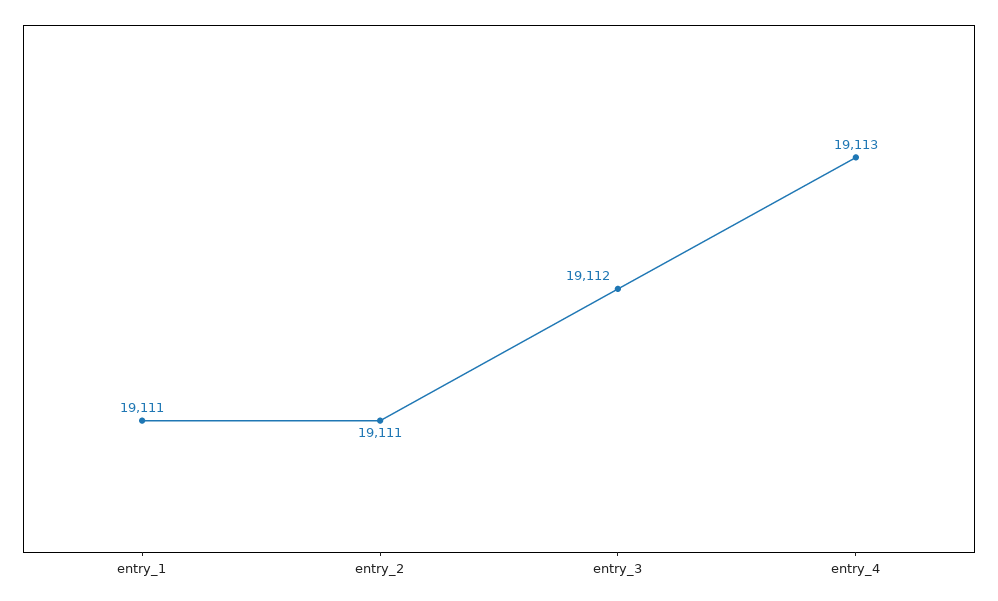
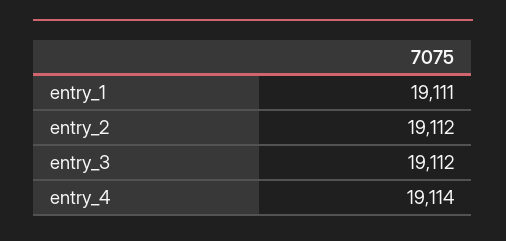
  {
    "entry_1": 19111,
-   "entry_2": 19111,
+   "entry_2": 19112,
    "entry_3": 19112,
-   "entry_4": 19113
+   "entry_4": 19114
  }

